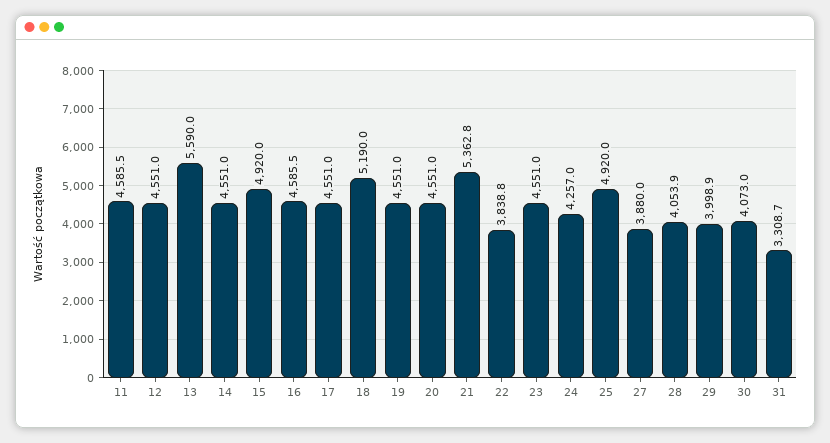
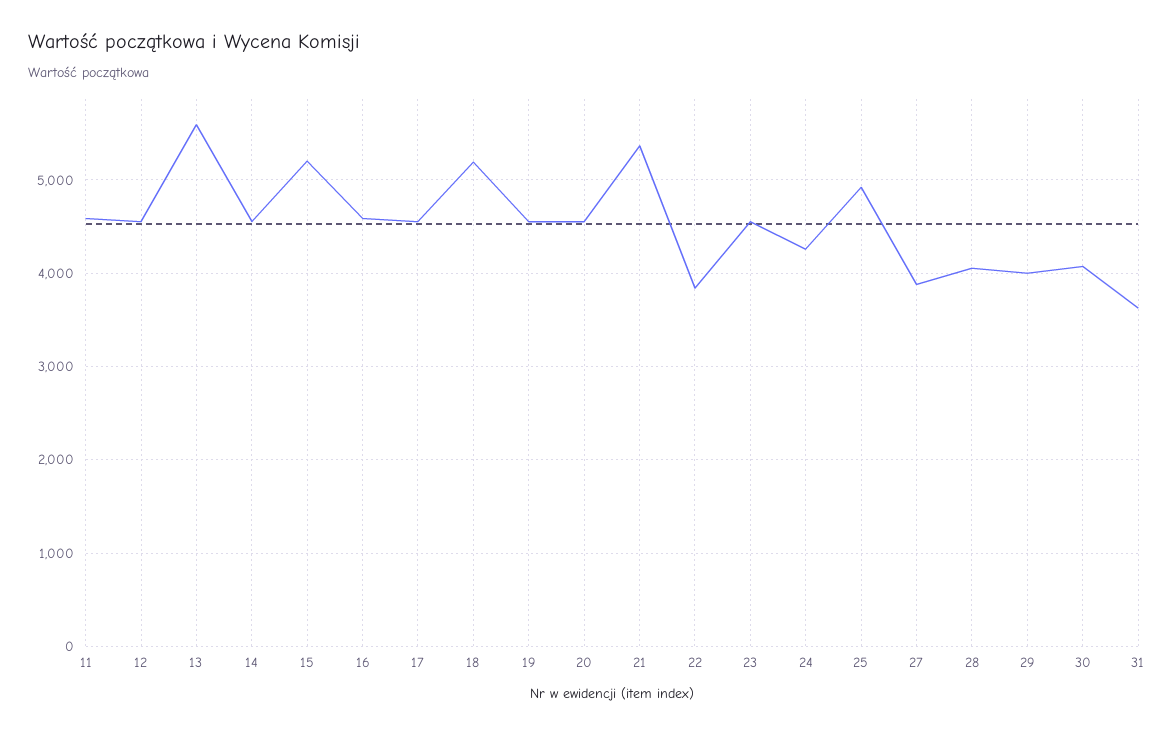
  {
    "11": 4585.5,
    "12": 4551,
    "13": 5590,
    "14": 4551,
-   "15": 4920,
+   "15": 5200,
    "16": 4585.5,
    "17": 4551,
    "18": 5190,
    "19": 4551,
    "20": 4551,
    "21": 5362.8,
    "22": 3838.8,
    "23": 4551,
    "24": 4257,
    "25": 4920,
    "27": 3880,
    "28": 4053.9,
    "29": 3998.9,
    "30": 4073,
-   "31": 3308.7
+   "31": 3600
  }

